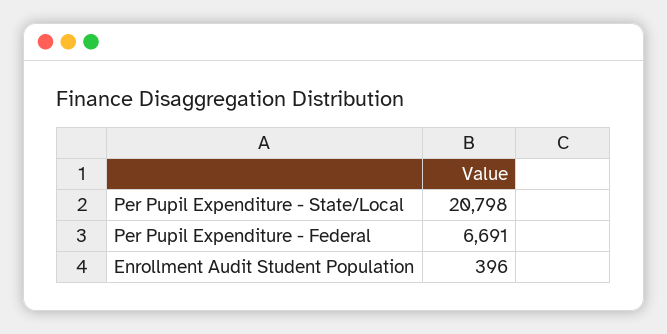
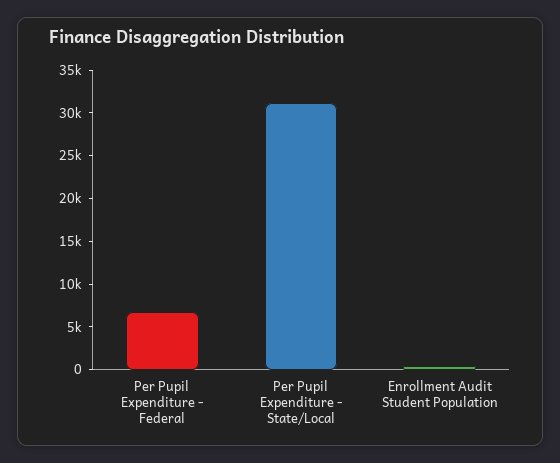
  {
-   "Per Pupil Expenditure - State/Local": 20798,
+   "Per Pupil Expenditure - State/Local": 31000,
    "Per Pupil Expenditure - Federal": 6691,
    "Enrollment Audit Student Population": 396
  }

